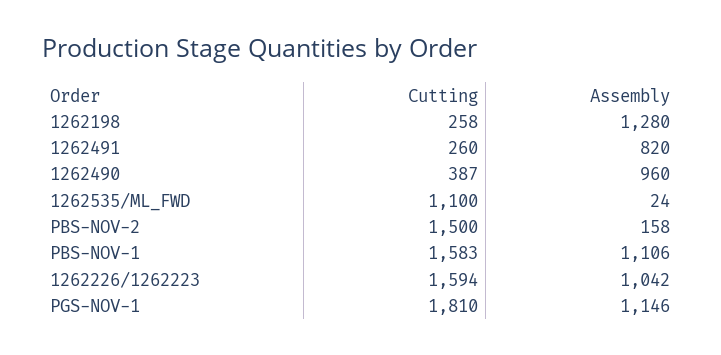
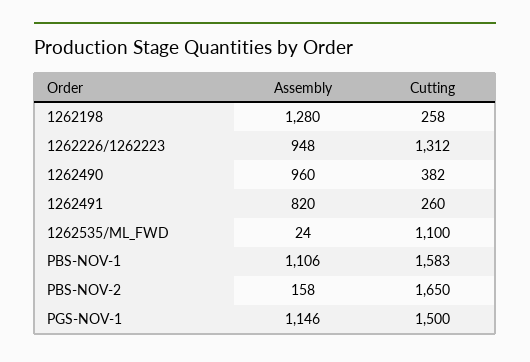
  {
    "Cutting": {
      "1262198": 258,
      "1262491": 260,
-     "1262490": 387,
+     "1262490": 382,
      "1262535/ML_FWD": 1100,
-     "PBS-NOV-2": 1500,
+     "PBS-NOV-2": 1650,
      "PBS-NOV-1": 1583,
-     "1262226/1262223": 1594,
+     "1262226/1262223": 1312,
-     "PGS-NOV-1": 1810
+     "PGS-NOV-1": 1500
    },
    "Assembly": {
      "1262198": 1280,
      "1262491": 820,
      "1262490": 960,
      "1262535/ML_FWD": 24,
      "PBS-NOV-2": 158,
      "PBS-NOV-1": 1106,
-     "1262226/1262223": 1042,
+     "1262226/1262223": 948,
      "PGS-NOV-1": 1146
    }
  }

